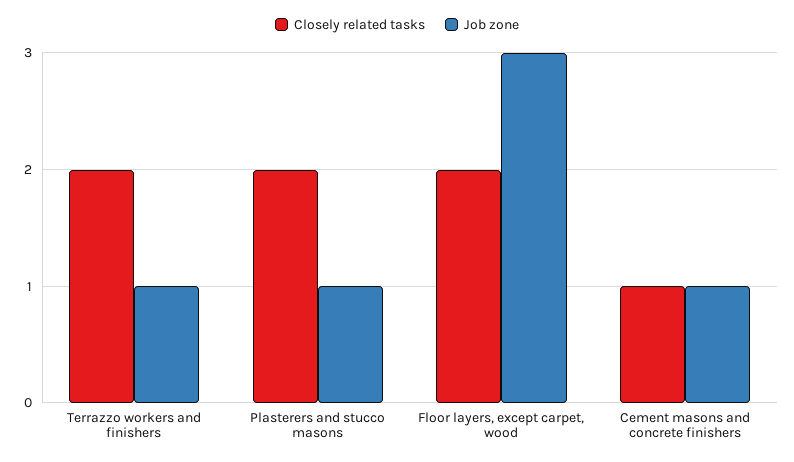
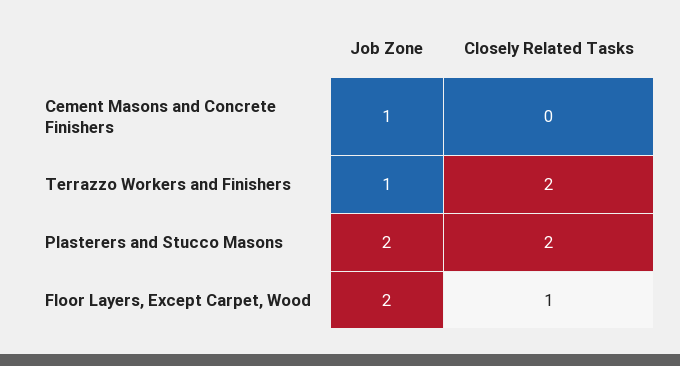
  {
    "Closely related tasks": {
      "Terrazzo workers and finishers": 2,
      "Plasterers and stucco masons": 2,
-     "Floor layers, except carpet, wood": 2,
+     "Floor layers, except carpet, wood": 1,
-     "Cement masons and concrete finishers": 1
+     "Cement masons and concrete finishers": 0
    },
    "Job zone": {
      "Terrazzo workers and finishers": 1,
-     "Plasterers and stucco masons": 1,
+     "Plasterers and stucco masons": 2,
-     "Floor layers, except carpet, wood": 3,
+     "Floor layers, except carpet, wood": 2,
      "Cement masons and concrete finishers": 1
    }
  }

